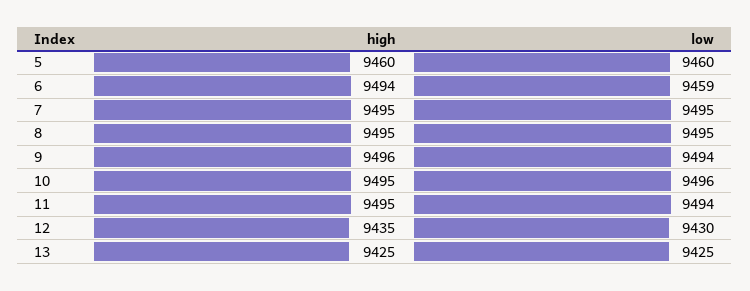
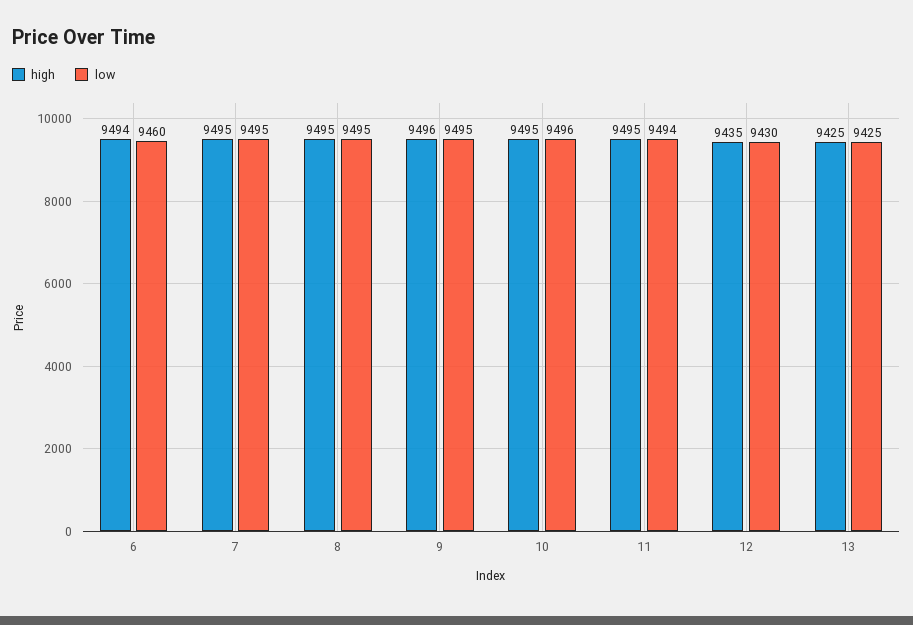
  {
    "high": {
-     "5": 9460,
      "6": 9494,
      "7": 9495,
      "8": 9495,
      "9": 9496,
      "10": 9495,
      "11": 9495,
      "12": 9435,
      "13": 9425
    },
    "low": {
-     "5": 9460,
-     "6": 9459,
+     "6": 9460,
      "7": 9495,
      "8": 9495,
-     "9": 9494,
+     "9": 9495,
      "10": 9496,
      "11": 9494,
      "12": 9430,
      "13": 9425
    }
  }

